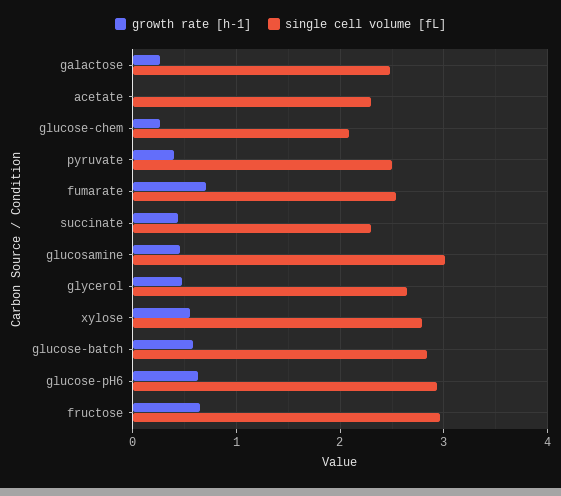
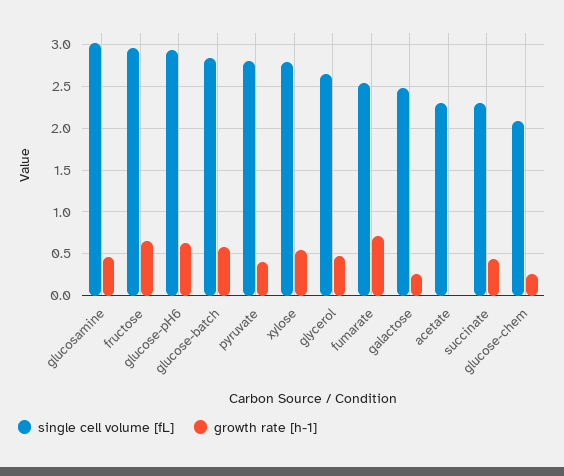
  {
    "growth rate [h-1]": {
      "galactose": 0.3,
      "acetate": 0,
      "glucose-chem": 0.3,
      "pyruvate": 0.4,
      "fumarate": 0.7,
      "succinate": 0.4,
      "glucosamine": 0.5,
      "glycerol": 0.5,
      "xylose": 0.6,
      "glucose-batch": 0.6,
      "glucose-pH6": 0.6,
      "fructose": 0.7
    },
    "single cell volume [fL]": {
      "galactose": 2.5,
      "acetate": 2.3,
      "glucose-chem": 2.1,
-     "pyruvate": 2.5,
+     "pyruvate": 2.8,
      "fumarate": 2.5,
      "succinate": 2.3,
      "glucosamine": 3,
      "glycerol": 2.6,
      "xylose": 2.8,
      "glucose-batch": 2.8,
      "glucose-pH6": 2.9,
      "fructose": 3
    }
  }

